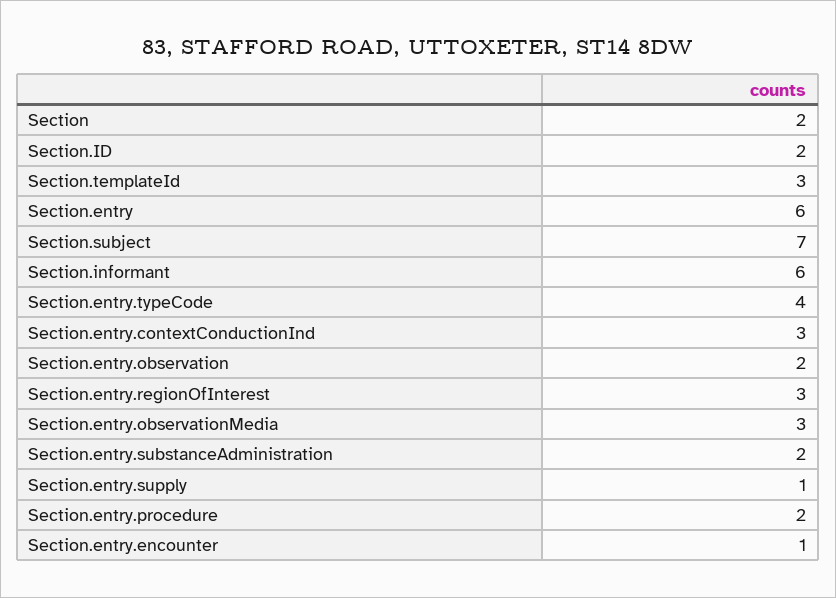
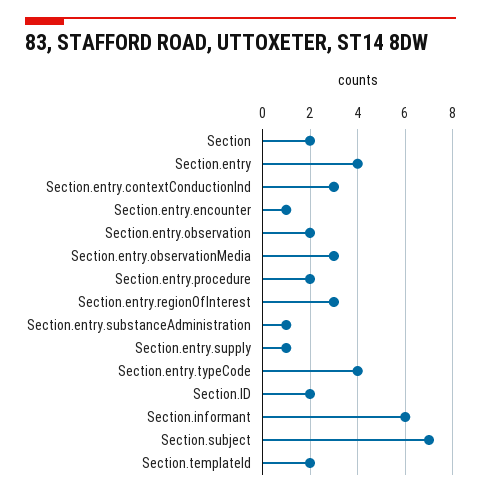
  {
    "Section": 2,
    "Section.ID": 2,
-   "Section.templateId": 3,
+   "Section.templateId": 2,
-   "Section.entry": 6,
+   "Section.entry": 4,
    "Section.subject": 7,
    "Section.informant": 6,
    "Section.entry.typeCode": 4,
    "Section.entry.contextConductionInd": 3,
    "Section.entry.observation": 2,
    "Section.entry.regionOfInterest": 3,
    "Section.entry.observationMedia": 3,
-   "Section.entry.substanceAdministration": 2,
+   "Section.entry.substanceAdministration": 1,
    "Section.entry.supply": 1,
    "Section.entry.procedure": 2,
    "Section.entry.encounter": 1
  }

